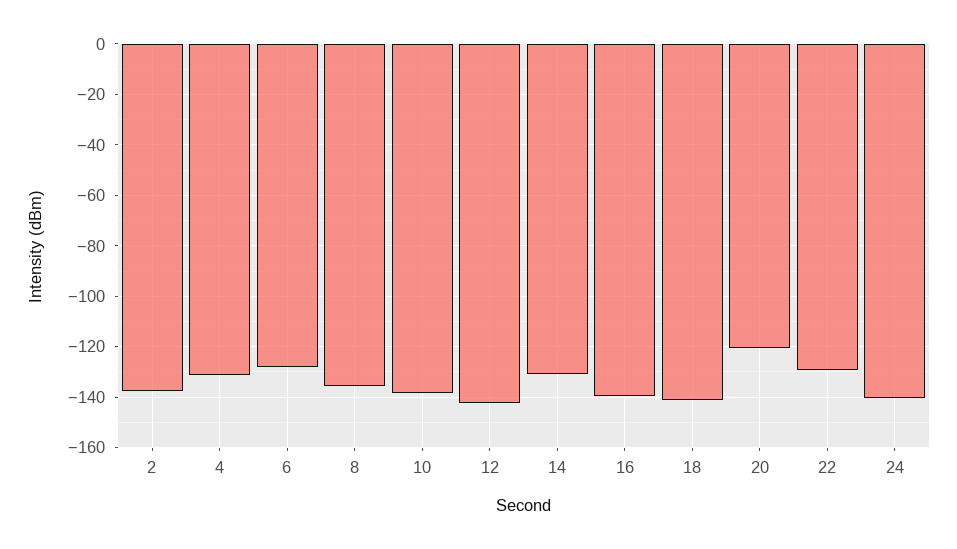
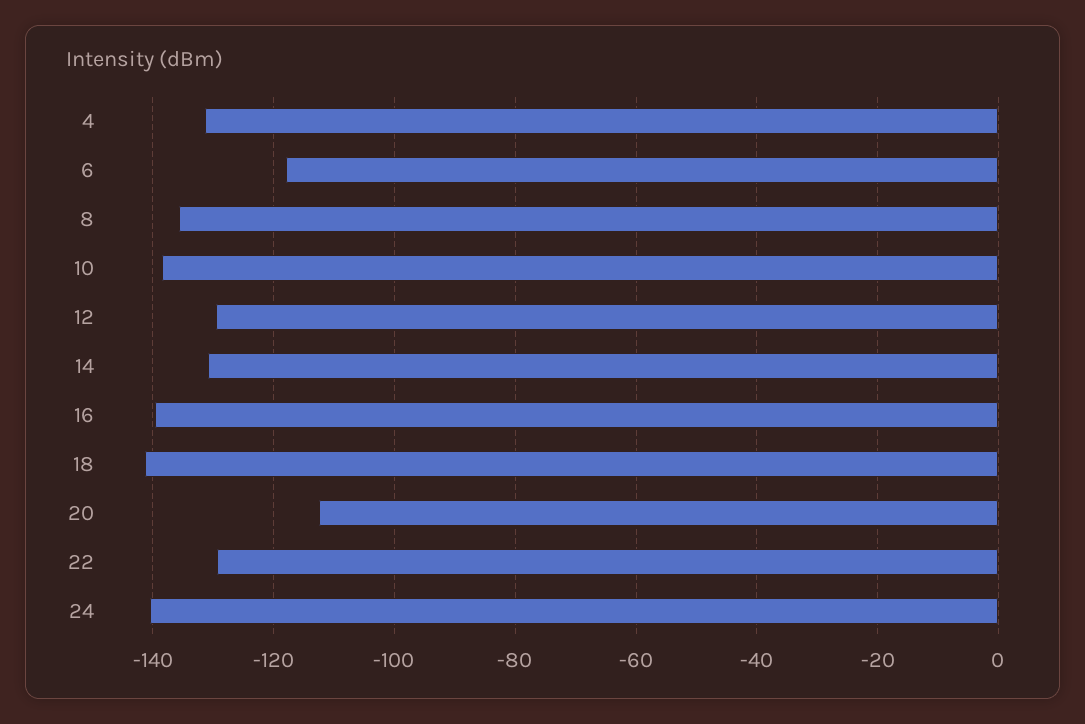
  {
-   "2": -137.5,
    "4": -132,
-   "6": -127.5,
+   "6": -118,
    "8": -136,
    "10": -138,
-   "12": -142.5,
+   "12": -130,
    "14": -130,
    "16": -140,
    "18": -142,
-   "20": -120,
+   "20": -112,
    "22": -130,
    "24": -140
  }

